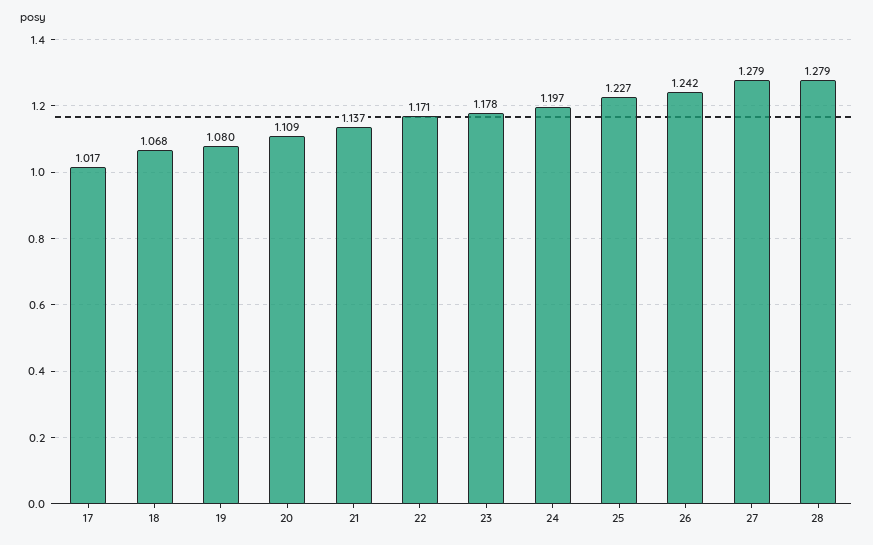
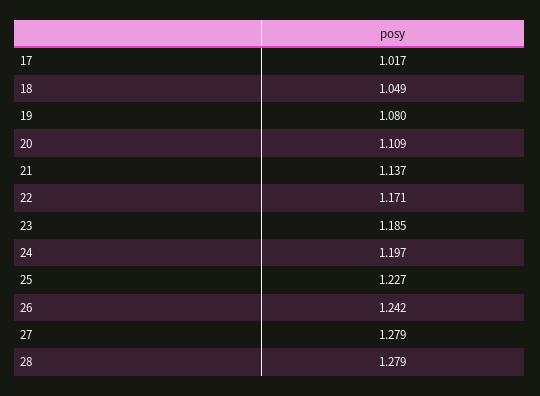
  {
    "17": 1.017,
-   "18": 1.068,
+   "18": 1.049,
    "19": 1.08,
    "20": 1.109,
    "21": 1.137,
    "22": 1.171,
-   "23": 1.178,
+   "23": 1.185,
    "24": 1.197,
    "25": 1.227,
    "26": 1.242,
    "27": 1.279,
    "28": 1.279
  }

